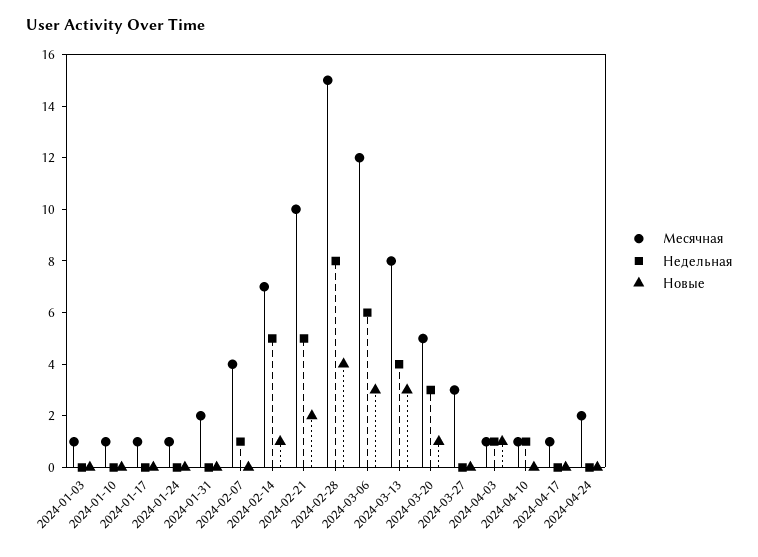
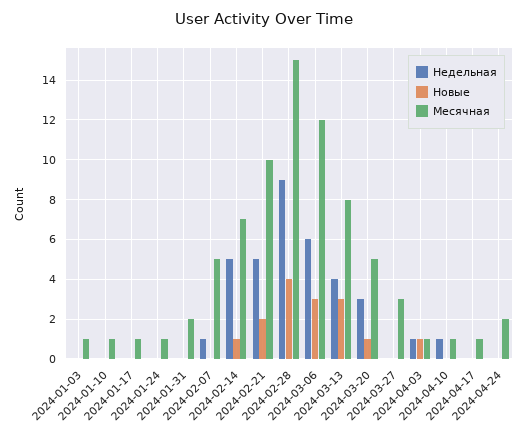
  {
    "Месячная": {
      "2024-01-03": 1,
      "2024-01-10": 1,
      "2024-01-17": 1,
      "2024-01-24": 1,
      "2024-01-31": 2,
-     "2024-02-07": 4,
+     "2024-02-07": 5,
      "2024-02-14": 7,
      "2024-02-21": 10,
      "2024-02-28": 15,
      "2024-03-06": 12,
      "2024-03-13": 8,
      "2024-03-20": 5,
      "2024-03-27": 3,
      "2024-04-03": 1,
      "2024-04-10": 1,
      "2024-04-17": 1,
      "2024-04-24": 2
    },
    "Недельная": {
      "2024-01-03": 0,
      "2024-01-10": 0,
      "2024-01-17": 0,
      "2024-01-24": 0,
      "2024-01-31": 0,
      "2024-02-07": 1,
      "2024-02-14": 5,
      "2024-02-21": 5,
-     "2024-02-28": 8,
+     "2024-02-28": 9,
      "2024-03-06": 6,
      "2024-03-13": 4,
      "2024-03-20": 3,
      "2024-03-27": 0,
      "2024-04-03": 1,
      "2024-04-10": 1,
      "2024-04-17": 0,
      "2024-04-24": 0
    },
    "Новые": {
      "2024-01-03": 0,
      "2024-01-10": 0,
      "2024-01-17": 0,
      "2024-01-24": 0,
      "2024-01-31": 0,
      "2024-02-07": 0,
      "2024-02-14": 1,
      "2024-02-21": 2,
      "2024-02-28": 4,
      "2024-03-06": 3,
      "2024-03-13": 3,
      "2024-03-20": 1,
      "2024-03-27": 0,
      "2024-04-03": 1,
      "2024-04-10": 0,
      "2024-04-17": 0,
      "2024-04-24": 0
    }
  }

